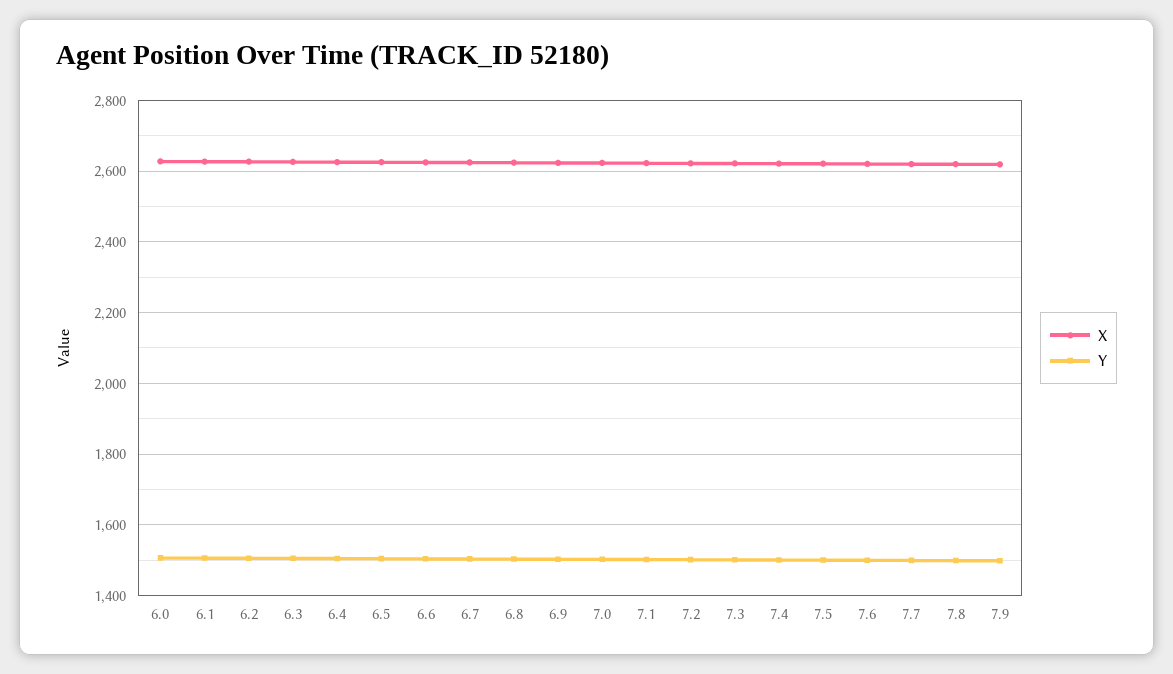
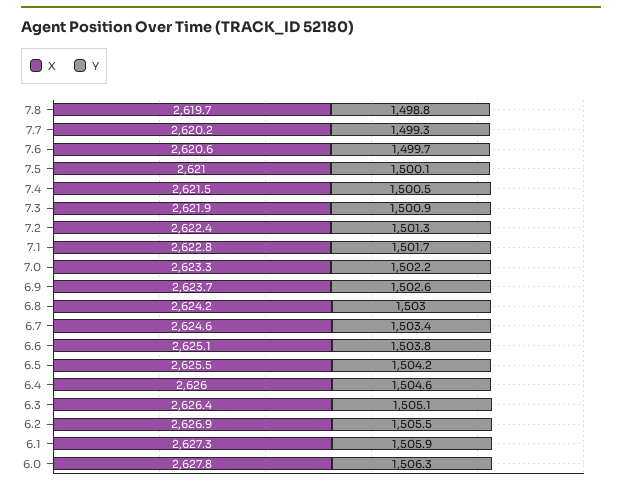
  {
    "X": {
      "6.0": 2627.8,
      "6.1": 2627.3,
      "6.2": 2626.9,
      "6.3": 2626.4,
      "6.4": 2626,
      "6.5": 2625.5,
      "6.6": 2625.1,
      "6.7": 2624.6,
      "6.8": 2624.2,
      "6.9": 2623.7,
      "7.0": 2623.3,
      "7.1": 2622.8,
      "7.2": 2622.4,
      "7.3": 2621.9,
      "7.4": 2621.5,
      "7.5": 2621,
      "7.6": 2620.6,
      "7.7": 2620.2,
-     "7.8": 2619.7,
+     "7.8": 2619.7
-     "7.9": 2620
    },
    "Y": {
      "6.0": 1506.3,
      "6.1": 1505.9,
      "6.2": 1505.5,
      "6.3": 1505.1,
      "6.4": 1504.6,
      "6.5": 1504.2,
      "6.6": 1503.8,
      "6.7": 1503.4,
      "6.8": 1503,
      "6.9": 1502.6,
      "7.0": 1502.2,
      "7.1": 1501.7,
      "7.2": 1501.3,
      "7.3": 1500.9,
      "7.4": 1500.5,
      "7.5": 1500.1,
      "7.6": 1499.7,
      "7.7": 1499.3,
-     "7.8": 1498.8,
+     "7.8": 1498.8
-     "7.9": 1500
    }
  }

